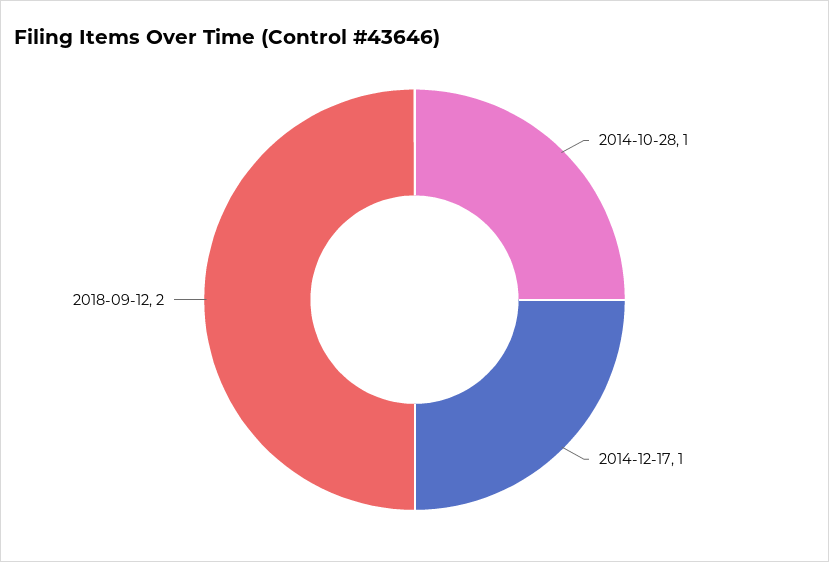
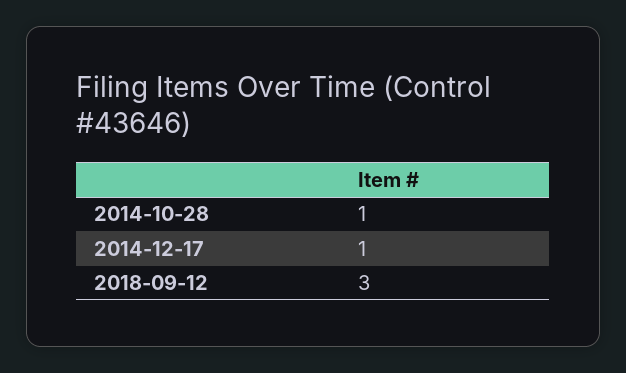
  {
    "2014-10-28": 1,
    "2014-12-17": 1,
-   "2018-09-12": 2
+   "2018-09-12": 3
  }

